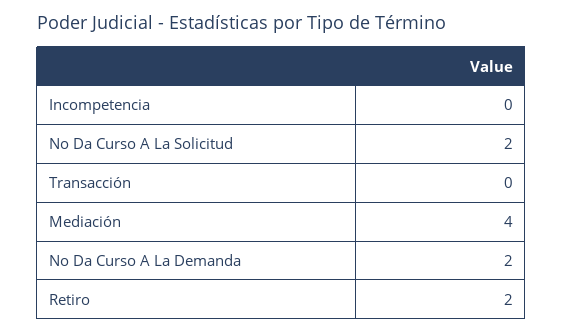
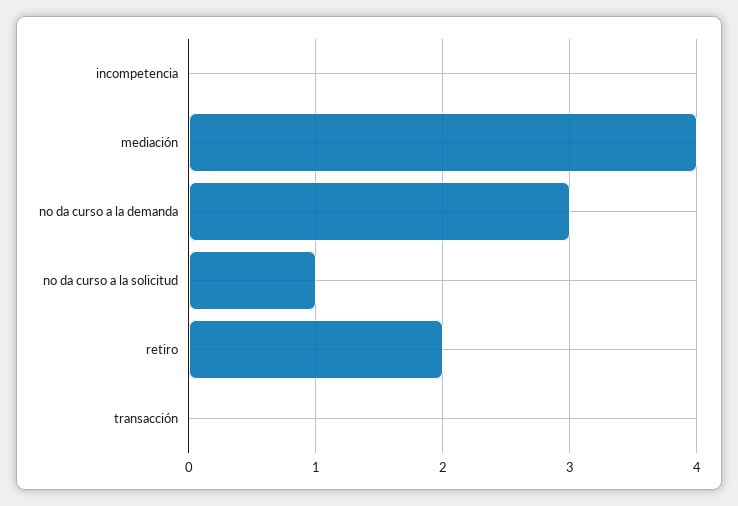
  {
    "Incompetencia": 0,
-   "No Da Curso A La Solicitud": 2,
+   "No Da Curso A La Solicitud": 1,
    "Transacción": 0,
    "Mediación": 4,
-   "No Da Curso A La Demanda": 2,
+   "No Da Curso A La Demanda": 3,
    "Retiro": 2
  }

